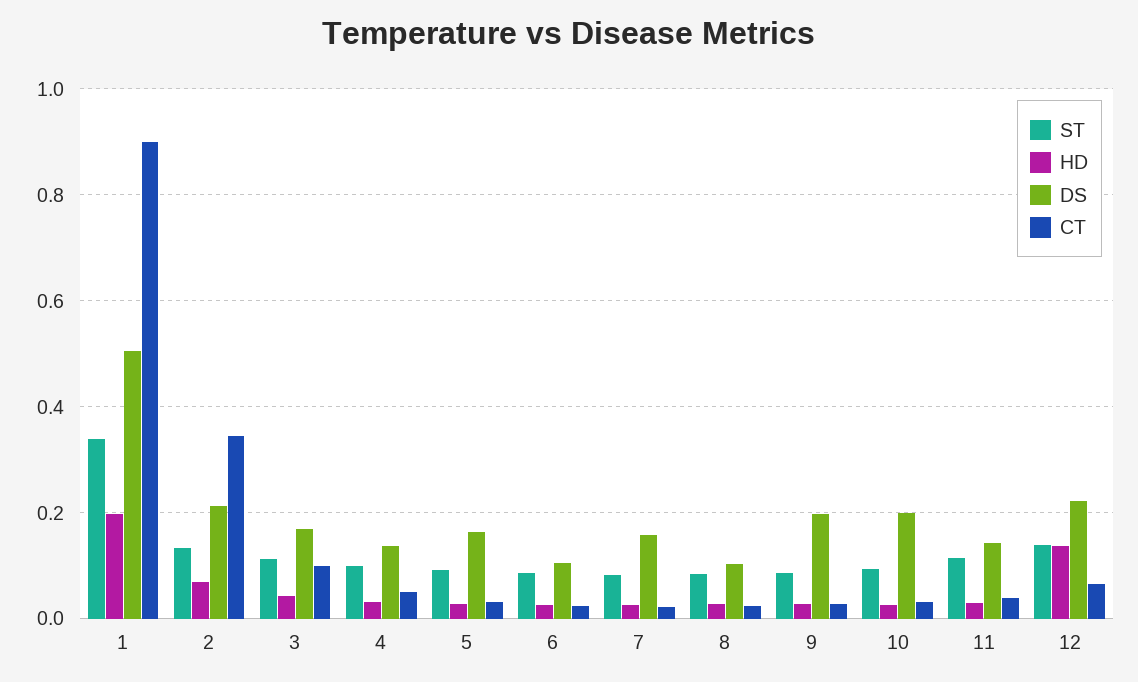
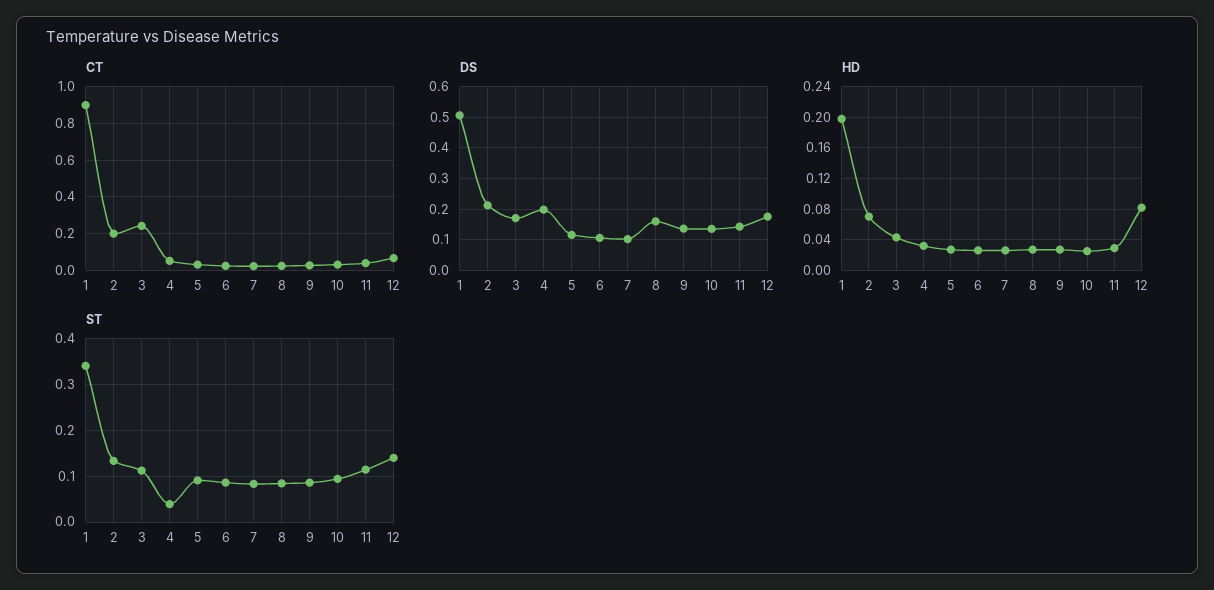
  {
    "ST": {
      "1": 0.34,
      "2": 0.14,
      "3": 0.12,
-     "4": 0.1,
+     "4": 0.04,
      "5": 0.1,
      "6": 0.08,
      "7": 0.08,
      "8": 0.08,
      "9": 0.08,
      "10": 0.1,
      "11": 0.12,
      "12": 0.14
    },
    "HD": {
      "1": 0.2,
      "2": 0.07,
      "3": 0.04,
      "4": 0.03,
      "5": 0.03,
      "6": 0.03,
      "7": 0.03,
      "8": 0.03,
      "9": 0.03,
      "10": 0.03,
      "11": 0.03,
-     "12": 0.14
+     "12": 0.08
    },
    "DS": {
      "1": 0.5,
      "2": 0.22,
      "3": 0.18,
-     "4": 0.14,
+     "4": 0.2,
-     "5": 0.16,
+     "5": 0.12,
      "6": 0.1,
-     "7": 0.16,
+     "7": 0.1,
-     "8": 0.1,
+     "8": 0.16,
-     "9": 0.2,
+     "9": 0.14,
-     "10": 0.2,
+     "10": 0.14,
      "11": 0.14,
-     "12": 0.22
+     "12": 0.18
    },
    "CT": {
      "1": 0.9,
-     "2": 0.34,
+     "2": 0.2,
-     "3": 0.1,
+     "3": 0.25,
      "4": 0.06,
      "5": 0.04,
      "6": 0.02,
      "7": 0.02,
      "8": 0.02,
      "9": 0.02,
      "10": 0.04,
      "11": 0.04,
      "12": 0.06
    }
  }

